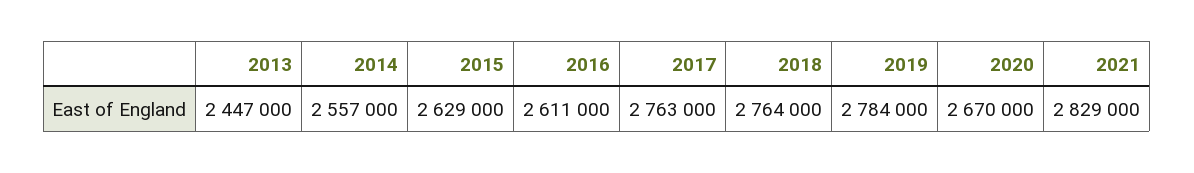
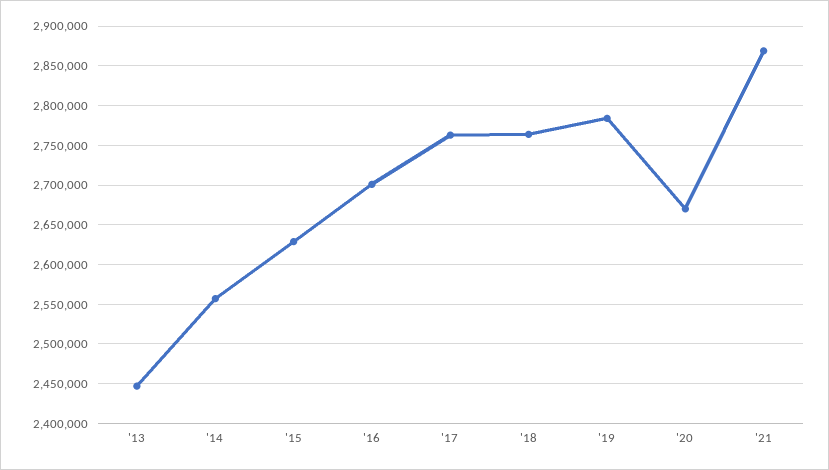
  {
    "2013": 2447000,
    "2014": 2557000,
    "2015": 2629000,
-   "2016": 2611000,
+   "2016": 2700000,
    "2017": 2763000,
    "2018": 2764000,
    "2019": 2784000,
    "2020": 2670000,
-   "2021": 2829000
+   "2021": 2870000
  }

